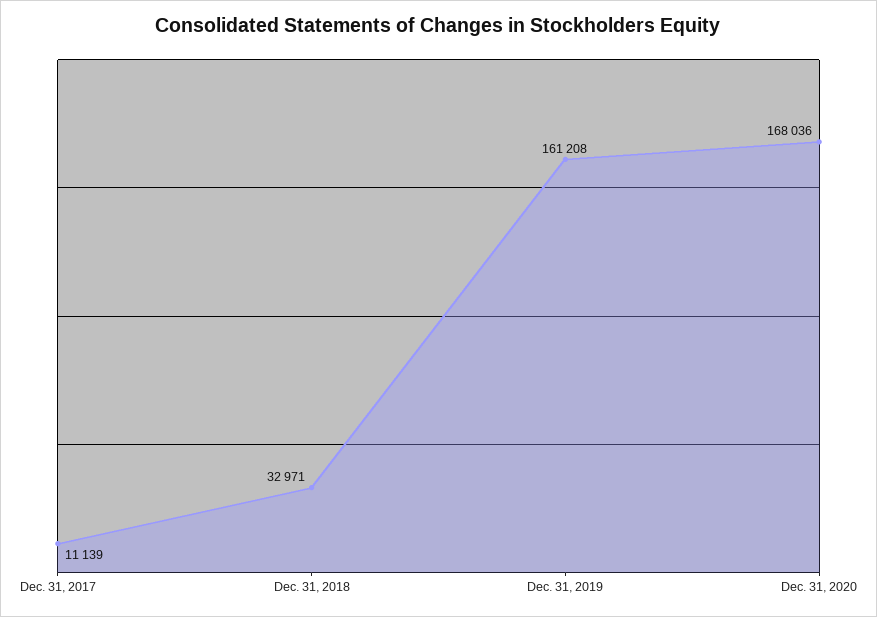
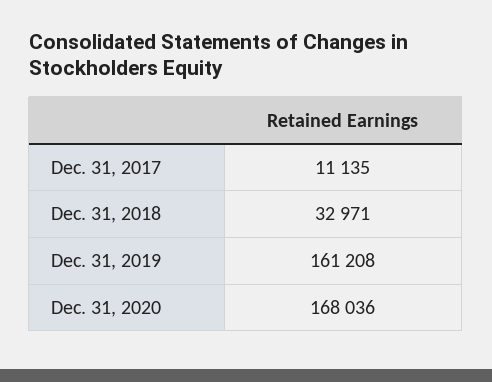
  {
-   "Dec. 31, 2017": 11139,
+   "Dec. 31, 2017": 11135,
    "Dec. 31, 2018": 32971,
    "Dec. 31, 2019": 161208,
    "Dec. 31, 2020": 168036
  }

